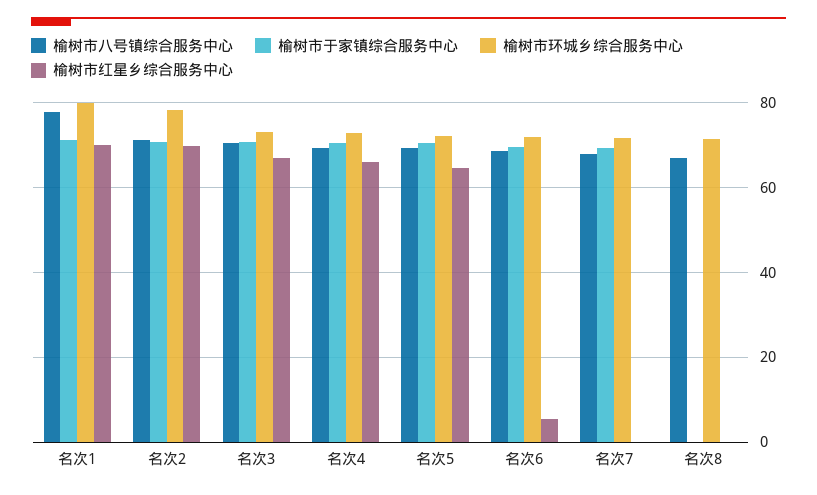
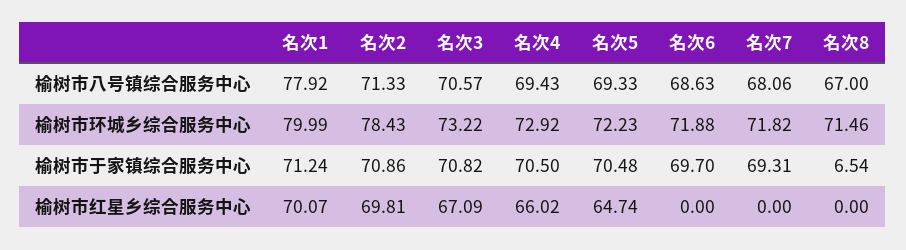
  {
    "榆树市八号镇综合服务中心": {
      "名次1": 77.92,
      "名次2": 71.33,
      "名次3": 70.57,
      "名次4": 69.43,
      "名次5": 69.33,
      "名次6": 68.63,
      "名次7": 68.06,
      "名次8": 67
    },
    "榆树市于家镇综合服务中心": {
      "名次1": 71.24,
      "名次2": 70.86,
      "名次3": 70.82,
      "名次4": 70.5,
      "名次5": 70.48,
      "名次6": 69.7,
      "名次7": 69.31,
-     "名次8": 0
+     "名次8": 6.54
    },
    "榆树市环城乡综合服务中心": {
      "名次1": 79.99,
      "名次2": 78.43,
      "名次3": 73.22,
      "名次4": 72.92,
      "名次5": 72.23,
      "名次6": 71.88,
      "名次7": 71.82,
      "名次8": 71.46
    },
    "榆树市红星乡综合服务中心": {
      "名次1": 70.07,
      "名次2": 69.81,
      "名次3": 67.09,
      "名次4": 66.02,
      "名次5": 64.74,
-     "名次6": 6,
+     "名次6": 0,
      "名次7": 0,
      "名次8": 0
    }
  }

